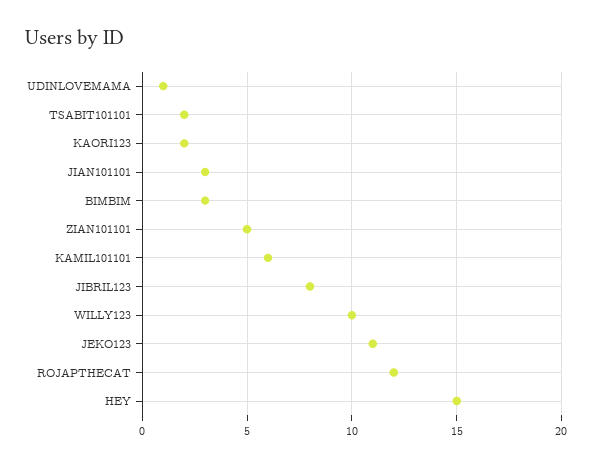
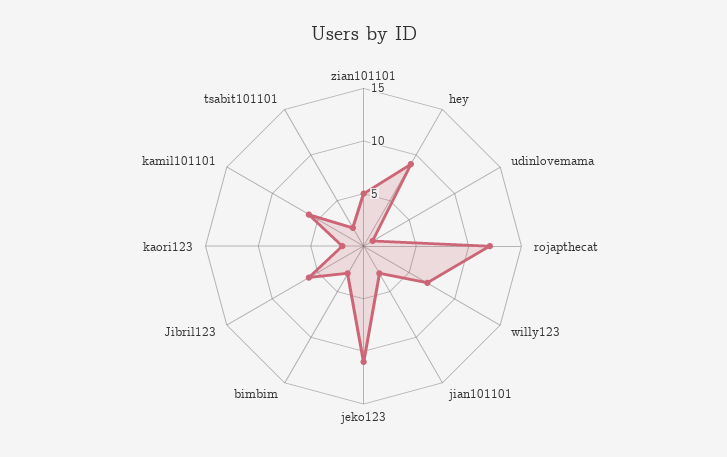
  {
    "UDINLOVEMAMA": 1,
    "TSABIT101101": 2,
    "KAORI123": 2,
    "JIAN101101": 3,
    "BIMBIM": 3,
    "ZIAN101101": 5,
    "KAMIL101101": 6,
-   "JIBRIL123": 8,
+   "JIBRIL123": 6,
-   "WILLY123": 10,
+   "WILLY123": 7,
    "JEKO123": 11,
    "ROJAPTHECAT": 12,
-   "HEY": 15
+   "HEY": 9
  }

